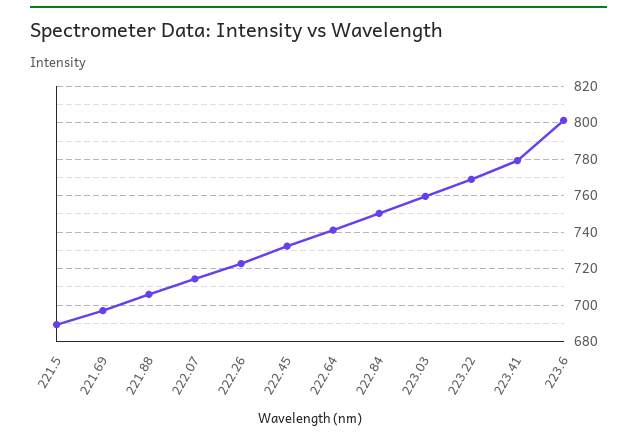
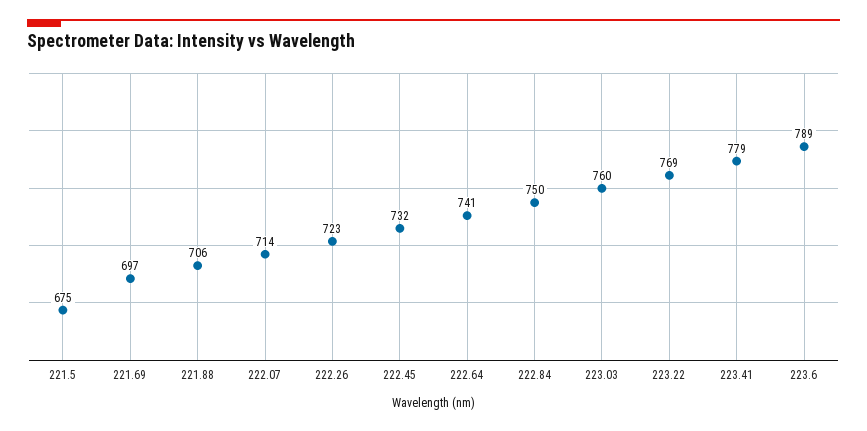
  {
-   "221.5": 690,
+   "221.5": 675,
    "221.69": 697,
    "221.88": 706,
    "222.07": 714,
    "222.26": 723,
    "222.45": 732,
    "222.64": 741,
    "222.84": 750,
    "223.03": 760,
    "223.22": 769,
    "223.41": 779,
-   "223.6": 800
+   "223.6": 789
  }

